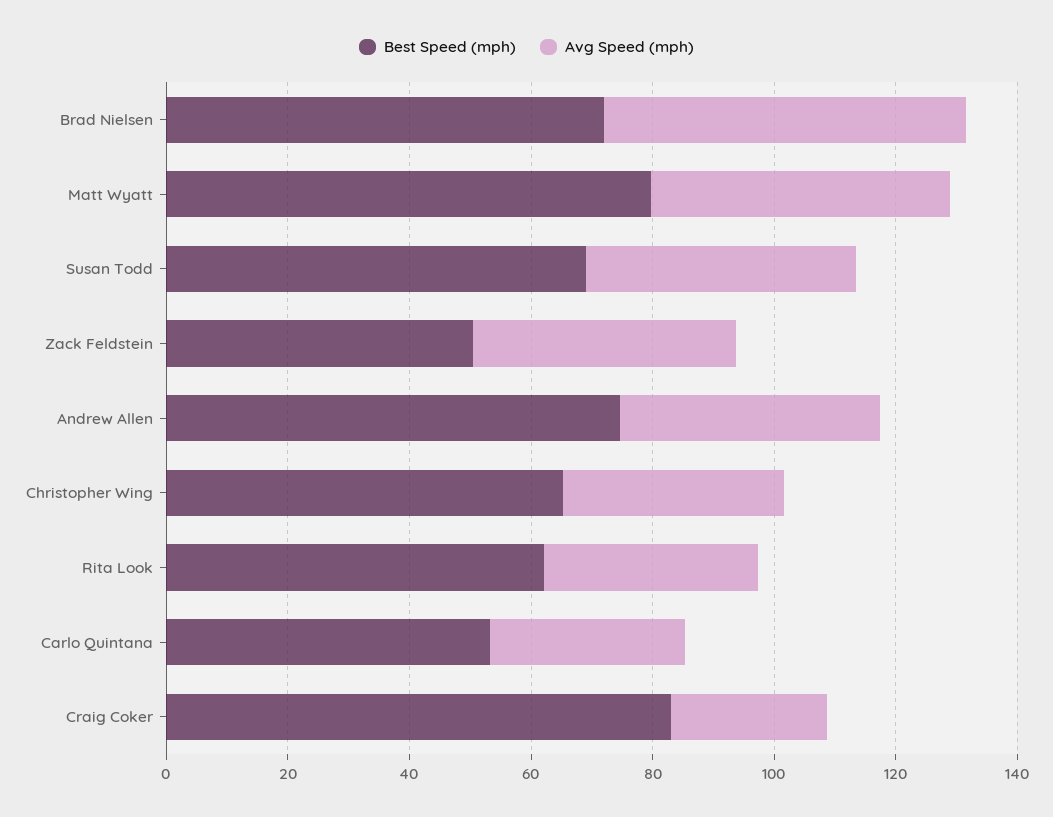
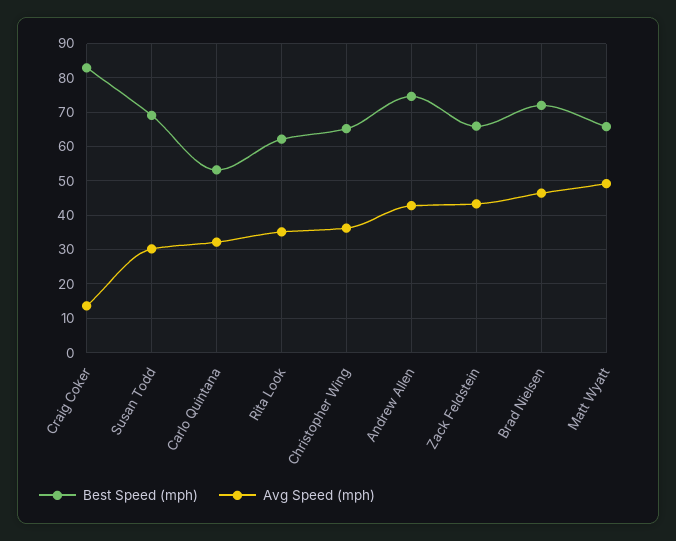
  {
    "Best Speed (mph)": {
      "Brad Nielsen": 72,
-     "Matt Wyatt": 80,
+     "Matt Wyatt": 66,
      "Susan Todd": 70,
-     "Zack Feldstein": 50,
+     "Zack Feldstein": 66,
      "Andrew Allen": 74,
      "Christopher Wing": 66,
      "Rita Look": 62,
      "Carlo Quintana": 54,
      "Craig Coker": 82
    },
    "Avg Speed (mph)": {
-     "Brad Nielsen": 60,
+     "Brad Nielsen": 46,
      "Matt Wyatt": 50,
-     "Susan Todd": 45,
+     "Susan Todd": 30,
      "Zack Feldstein": 44,
      "Andrew Allen": 42,
      "Christopher Wing": 36,
      "Rita Look": 36,
      "Carlo Quintana": 32,
-     "Craig Coker": 25
+     "Craig Coker": 14
    }
  }

